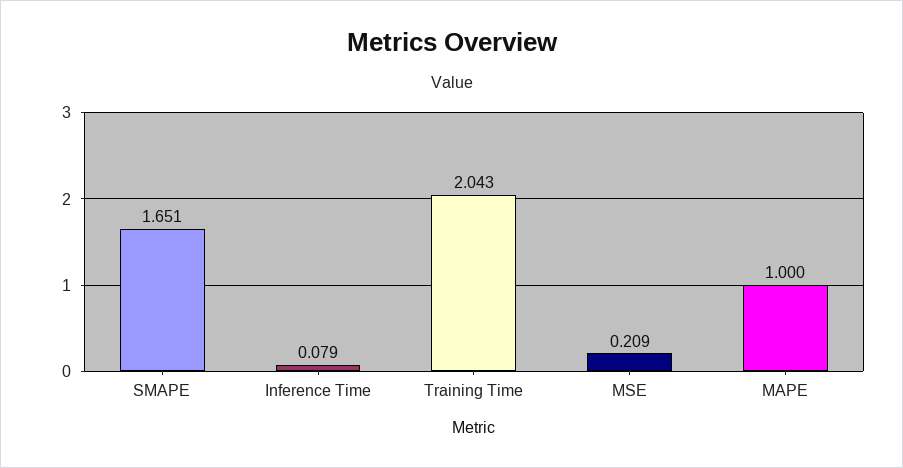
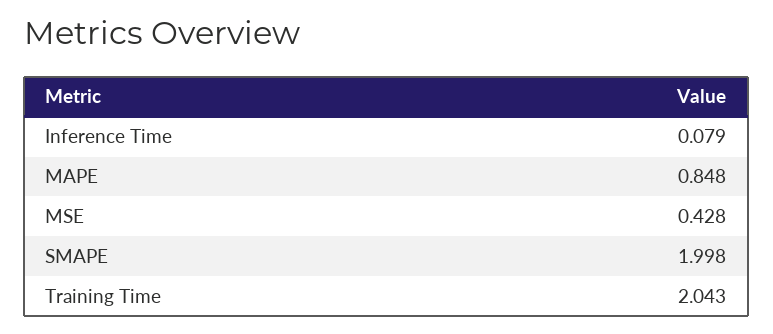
  {
-   "SMAPE": 1.651,
+   "SMAPE": 1.998,
    "Inference Time": 0.079,
    "Training Time": 2.043,
-   "MSE": 0.209,
+   "MSE": 0.428,
-   "MAPE": 1
+   "MAPE": 0.848
  }

